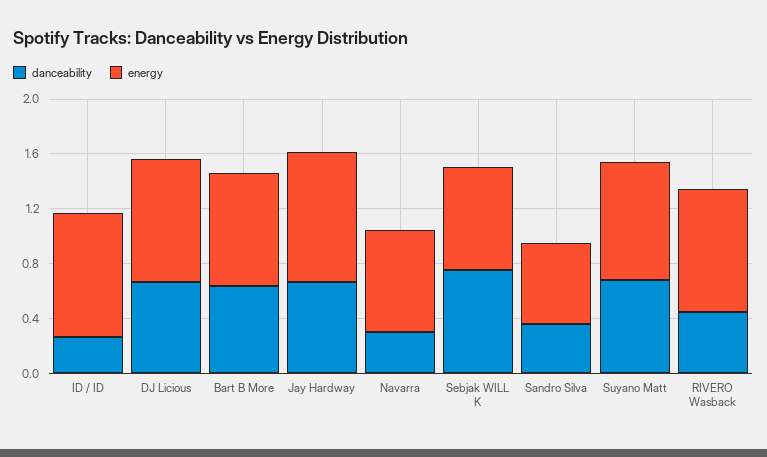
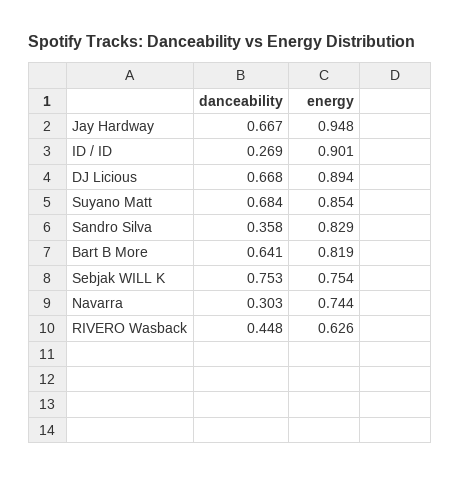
  {
    "danceability": {
      "ID / ID": 0.269,
      "DJ Licious": 0.668,
      "Bart B More": 0.641,
      "Jay Hardway": 0.667,
      "Navarra": 0.303,
      "Sebjak WILL K": 0.753,
      "Sandro Silva": 0.358,
      "Suyano Matt": 0.684,
      "RIVERO Wasback": 0.448
    },
    "energy": {
      "ID / ID": 0.901,
      "DJ Licious": 0.894,
      "Bart B More": 0.819,
      "Jay Hardway": 0.948,
      "Navarra": 0.744,
      "Sebjak WILL K": 0.754,
-     "Sandro Silva": 0.6,
+     "Sandro Silva": 0.829,
      "Suyano Matt": 0.854,
-     "RIVERO Wasback": 0.9
+     "RIVERO Wasback": 0.626
    }
  }

